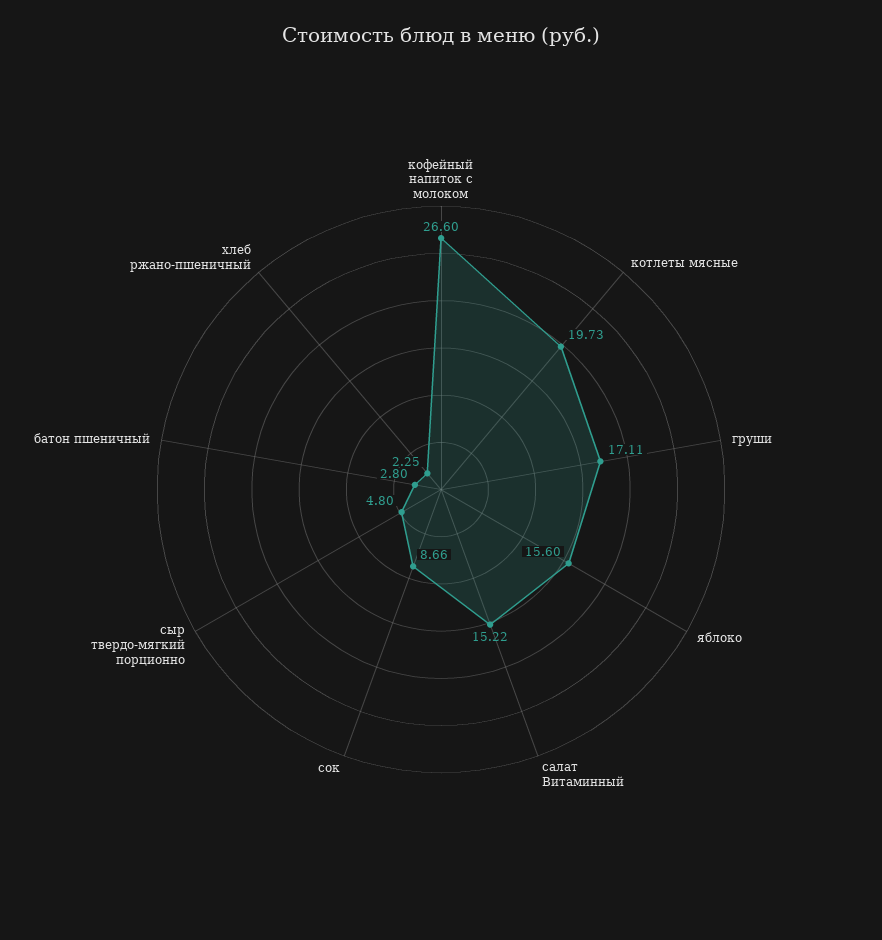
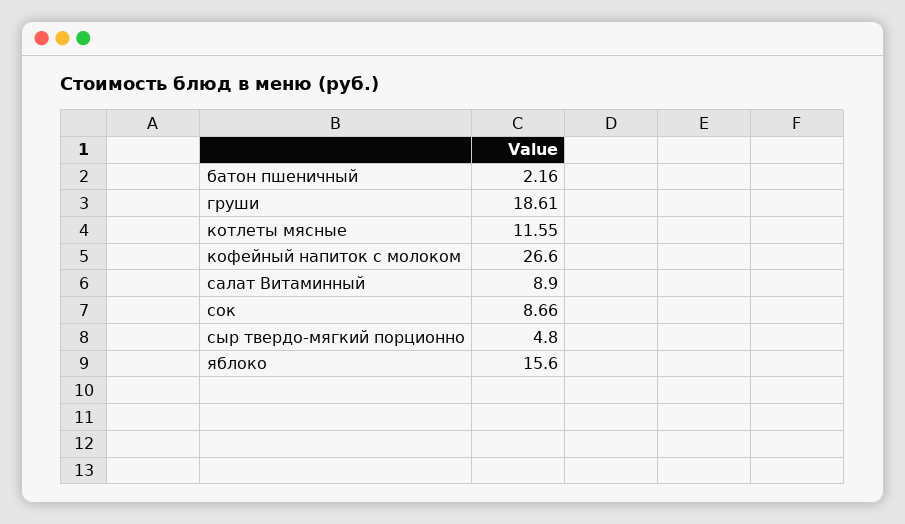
  {
    "кофейный напиток с молоком": 26.6,
-   "котлеты мясные": 19.73,
+   "котлеты мясные": 11.55,
-   "груши": 17.11,
+   "груши": 18.61,
    "яблоко": 15.6,
-   "салат Витаминный": 15.22,
+   "салат Витаминный": 8.9,
    "сок": 8.66,
    "сыр твердо-мягкий порционно": 4.8,
-   "батон пшеничный": 2.8,
+   "батон пшеничный": 2.16
-   "хлеб ржано-пшеничный": 2.25
  }

